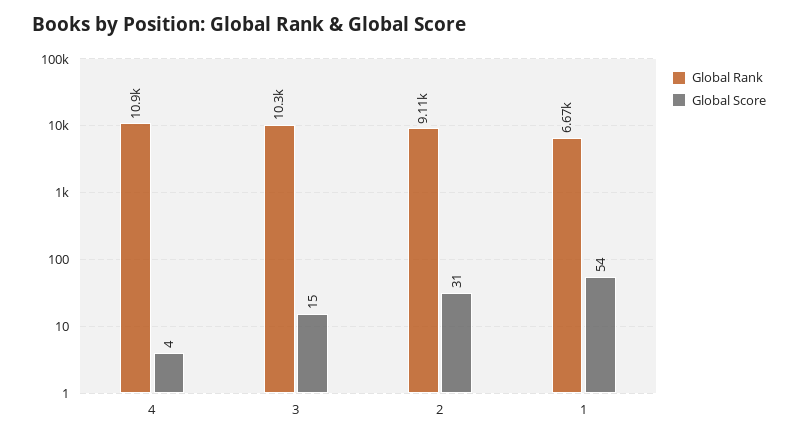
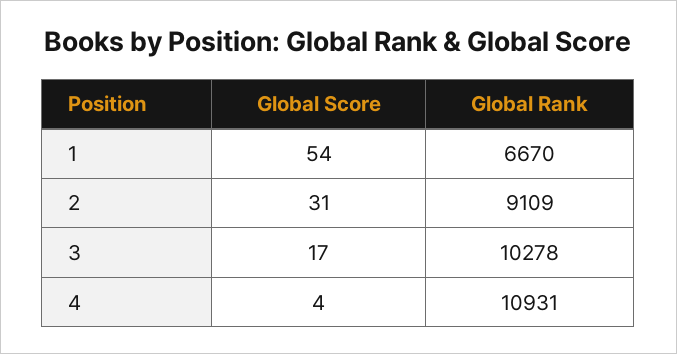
  {
    "Global Rank": {
      "4": 10931,
      "3": 10278,
      "2": 9109,
      "1": 6670
    },
    "Global Score": {
      "4": 4,
-     "3": 15,
+     "3": 17,
      "2": 31,
      "1": 54
    }
  }

